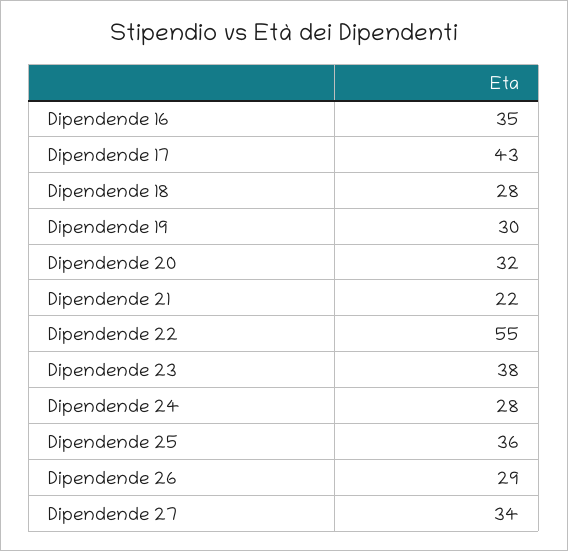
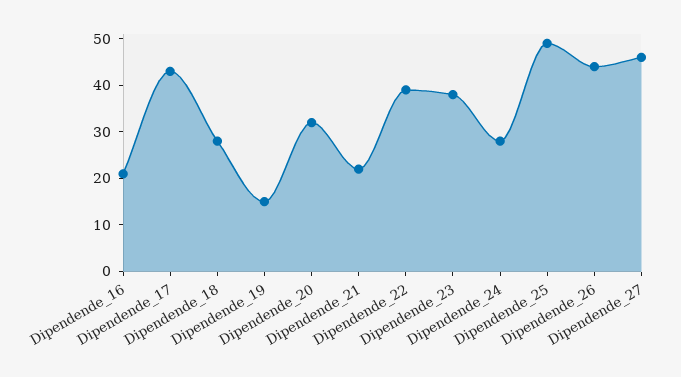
  {
-   "Dipendende 16": 35,
+   "Dipendende 16": 20,
    "Dipendende 17": 43,
    "Dipendende 18": 28,
-   "Dipendende 19": 30,
+   "Dipendende 19": 15,
    "Dipendende 20": 32,
    "Dipendende 21": 22,
-   "Dipendende 22": 55,
+   "Dipendende 22": 40,
    "Dipendende 23": 38,
    "Dipendende 24": 28,
-   "Dipendende 25": 36,
+   "Dipendende 25": 50,
-   "Dipendende 26": 29,
+   "Dipendende 26": 45,
-   "Dipendende 27": 34
+   "Dipendende 27": 45
  }

